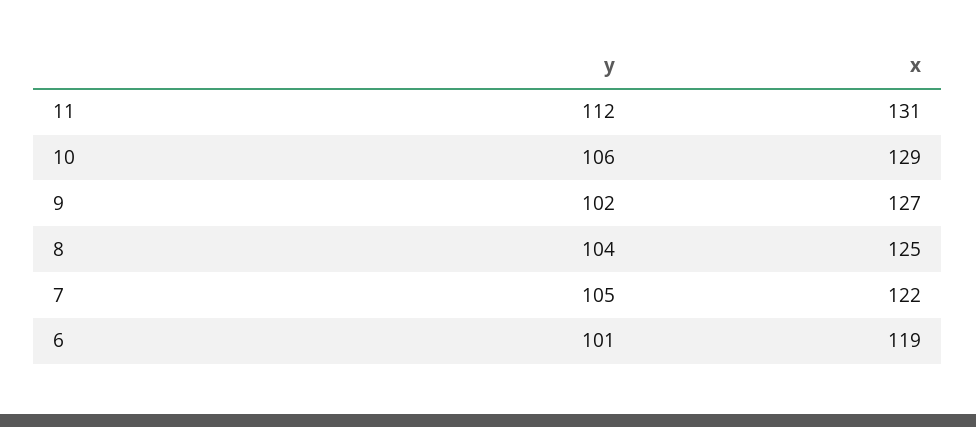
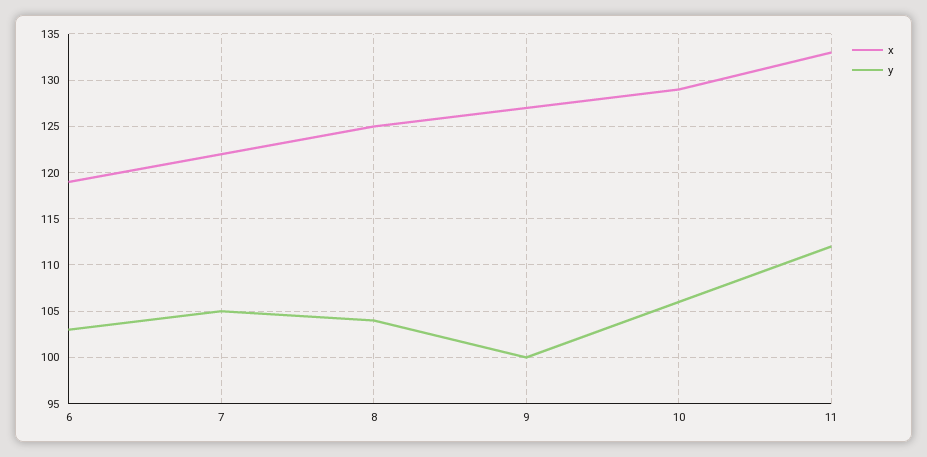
  {
    "y": {
      "11": 112,
      "10": 106,
-     "9": 102,
+     "9": 100,
      "8": 104,
      "7": 105,
-     "6": 101
+     "6": 103
    },
    "x": {
-     "11": 131,
+     "11": 133,
      "10": 129,
      "9": 127,
      "8": 125,
      "7": 122,
      "6": 119
    }
  }

